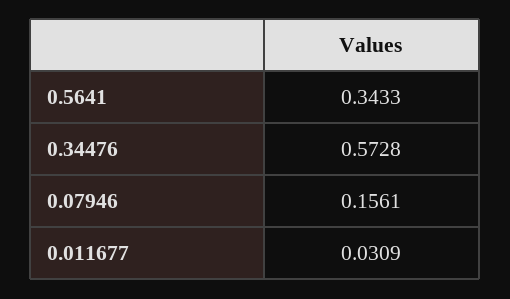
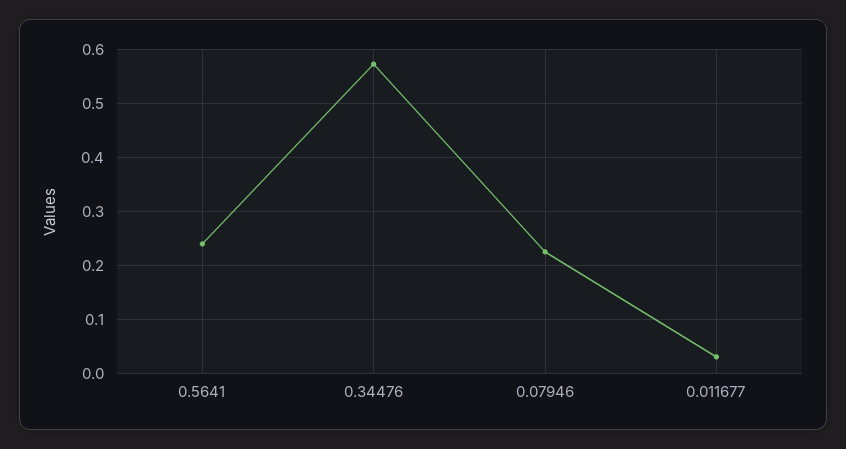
  {
-   "0.5641": 0.3433,
+   "0.5641": 0.24,
    "0.34476": 0.5728,
-   "0.07946": 0.1561,
+   "0.07946": 0.22,
    "0.011677": 0.0309
  }

